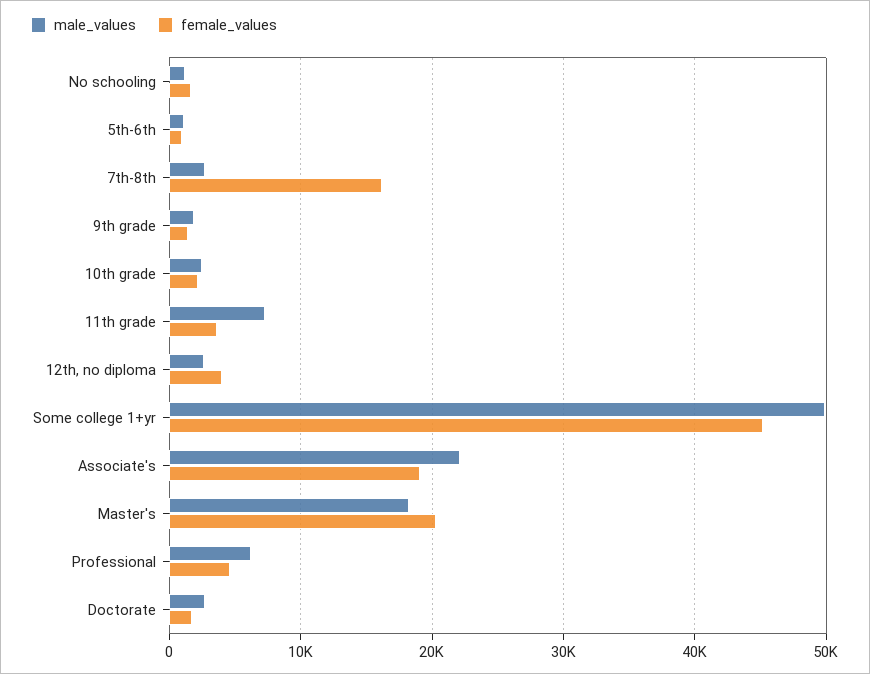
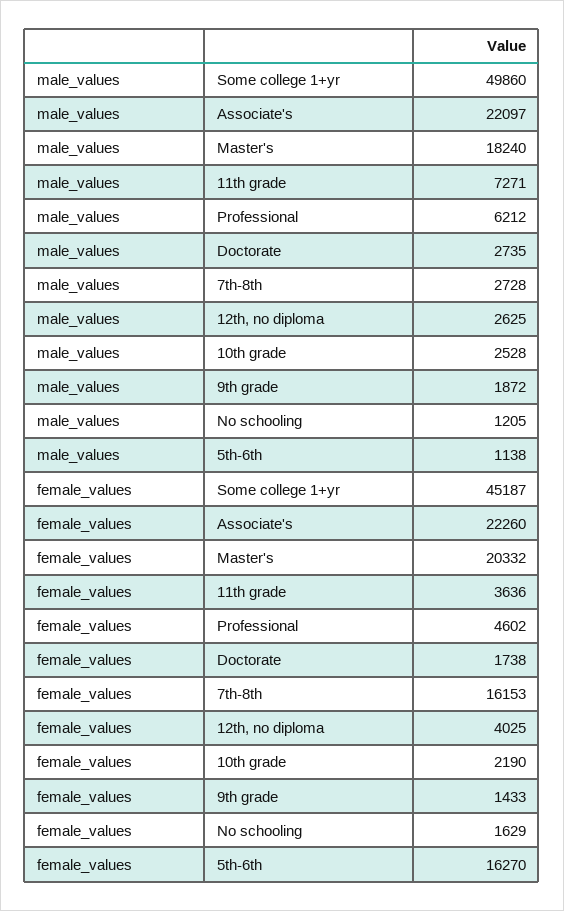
  {
    "male_values": {
      "No schooling": 1205,
      "5th-6th": 1138,
      "7th-8th": 2728,
      "9th grade": 1872,
      "10th grade": 2528,
      "11th grade": 7271,
      "12th, no diploma": 2625,
      "Some college 1+yr": 49860,
      "Associate's": 22097,
      "Master's": 18240,
      "Professional": 6212,
      "Doctorate": 2735
    },
    "female_values": {
      "No schooling": 1629,
-     "5th-6th": 1000,
+     "5th-6th": 16270,
      "7th-8th": 16153,
      "9th grade": 1433,
      "10th grade": 2190,
      "11th grade": 3636,
      "12th, no diploma": 4025,
      "Some college 1+yr": 45187,
-     "Associate's": 19000,
+     "Associate's": 22260,
      "Master's": 20332,
      "Professional": 4602,
      "Doctorate": 1738
    }
  }

